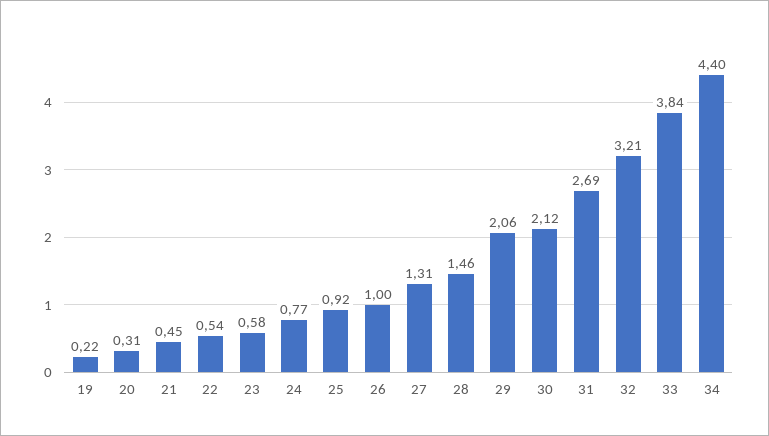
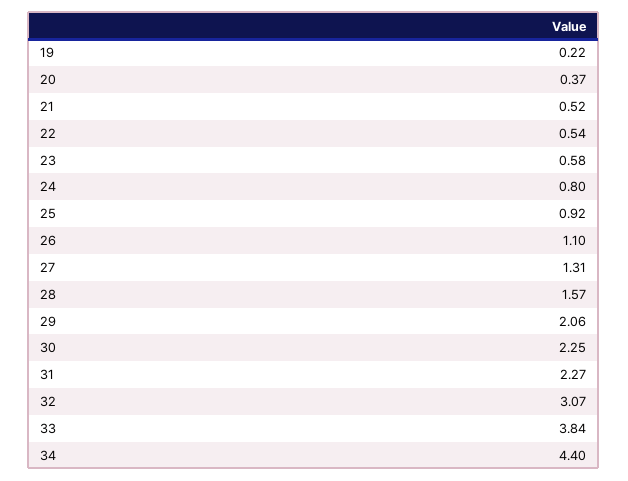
  {
    "19": 0.22,
-   "20": 0.31,
+   "20": 0.37,
-   "21": 0.45,
+   "21": 0.52,
    "22": 0.54,
    "23": 0.58,
-   "24": 0.77,
+   "24": 0.8,
    "25": 0.92,
-   "26": 1,
+   "26": 1.1,
    "27": 1.31,
-   "28": 1.46,
+   "28": 1.57,
    "29": 2.06,
-   "30": 2.12,
+   "30": 2.25,
-   "31": 2.69,
+   "31": 2.27,
-   "32": 3.21,
+   "32": 3.07,
    "33": 3.84,
    "34": 4.4
  }

